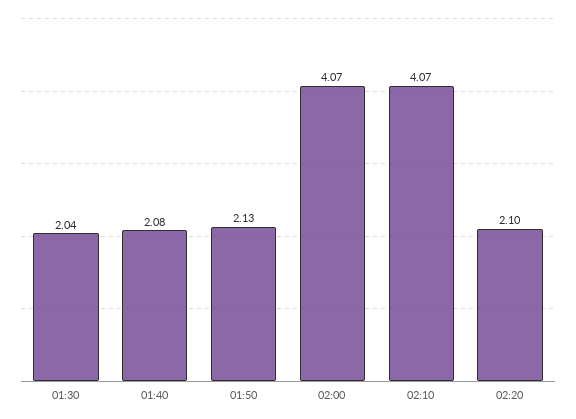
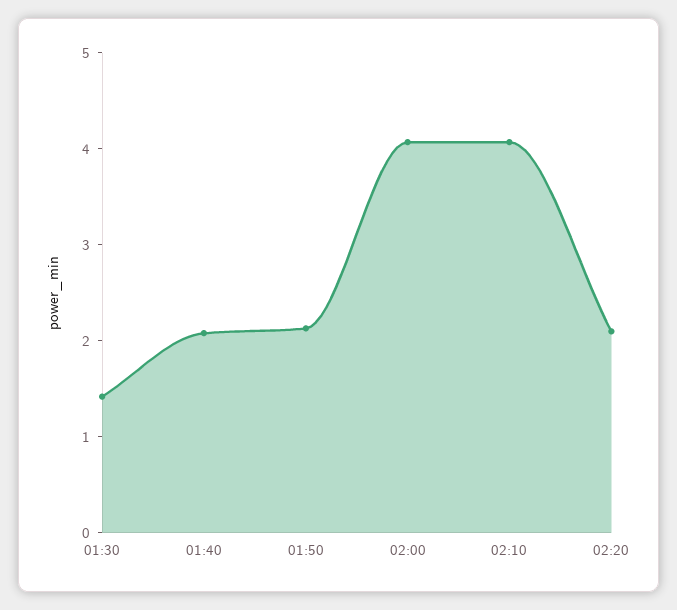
  {
-   "01:30": 2.04,
+   "01:30": 1.4,
    "01:40": 2.08,
    "01:50": 2.13,
    "02:00": 4.07,
    "02:10": 4.07,
    "02:20": 2.1
  }

